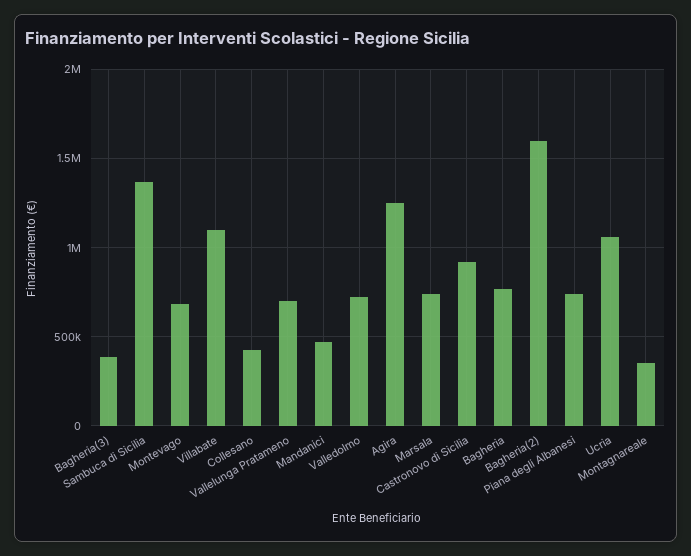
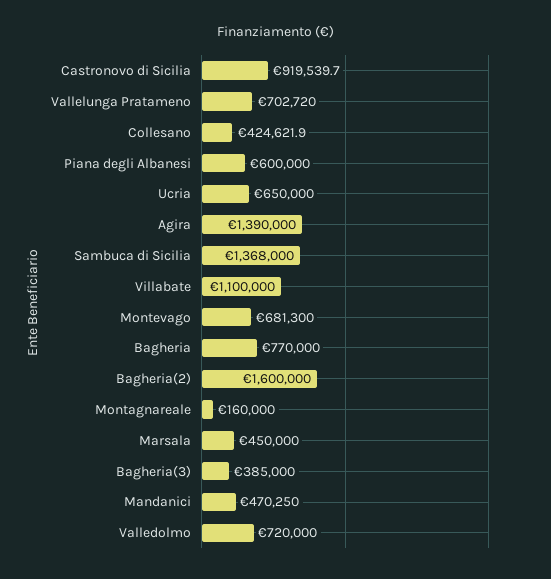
  {
    "Bagheria(3)": 385000,
    "Sambuca di Sicilia": 1368000,
    "Montevago": 681300,
    "Villabate": 1100000,
    "Collesano": 424621.9,
    "Vallelunga Pratameno": 702720,
    "Mandanici": 470250,
    "Valledolmo": 720000,
-   "Agira": 1250000,
+   "Agira": 1390000,
-   "Marsala": 750000,
+   "Marsala": 450000,
    "Castronovo di Sicilia": 919539.7,
    "Bagheria": 770000,
    "Bagheria(2)": 1600000,
-   "Piana degli Albanesi": 750000,
+   "Piana degli Albanesi": 600000,
-   "Ucria": 1050000,
+   "Ucria": 650000,
-   "Montagnareale": 350000
+   "Montagnareale": 160000
  }

